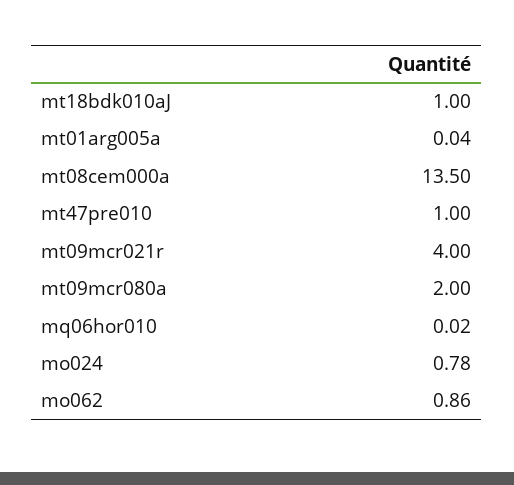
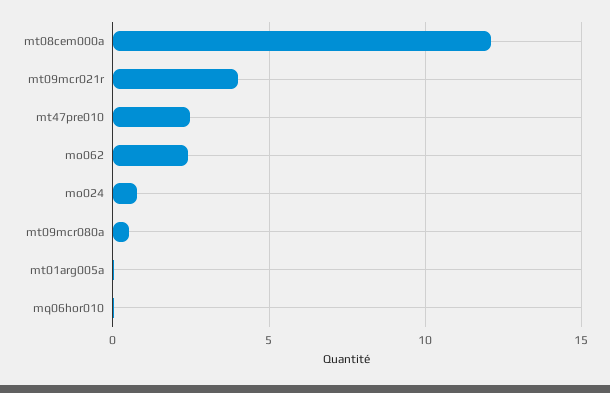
  {
-   "mt18bdk010aJ": 1,
    "mt01arg005a": 0.04,
-   "mt08cem000a": 13.5,
+   "mt08cem000a": 12,
-   "mt47pre010": 1,
+   "mt47pre010": 2.5,
    "mt09mcr021r": 4,
-   "mt09mcr080a": 2,
+   "mt09mcr080a": 0.5,
    "mq06hor010": 0.02,
    "mo024": 0.78,
-   "mo062": 0.86
+   "mo062": 2.5
  }

